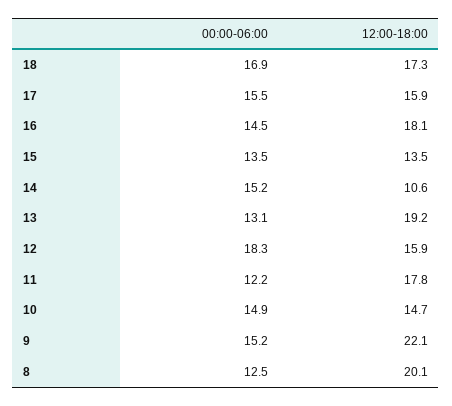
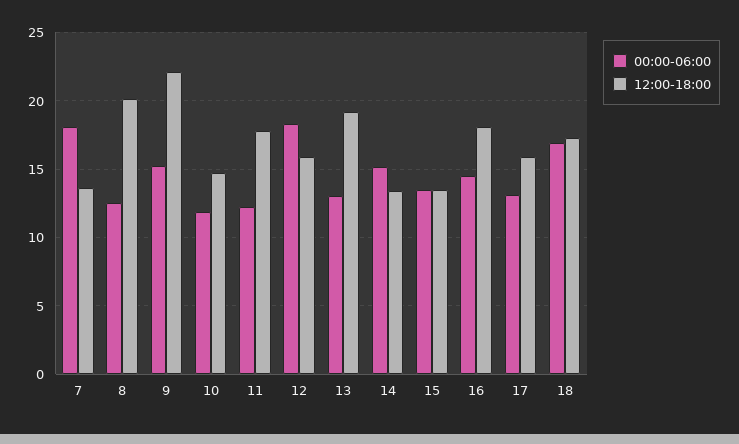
  {
    "00:00-06:00": {
      "18": 16.9,
-     "17": 15.5,
+     "17": 13,
      "16": 14.5,
      "15": 13.5,
      "14": 15.2,
      "13": 13.1,
      "12": 18.3,
      "11": 12.2,
-     "10": 14.9,
+     "10": 12,
      "9": 15.2,
-     "8": 12.5
+     "8": 12.5,
+     "7": 18
    },
    "12:00-18:00": {
      "18": 17.3,
      "17": 15.9,
      "16": 18.1,
      "15": 13.5,
-     "14": 10.6,
+     "14": 13.5,
      "13": 19.2,
      "12": 15.9,
      "11": 17.8,
      "10": 14.7,
      "9": 22.1,
-     "8": 20.1
+     "8": 20.1,
+     "7": 13.5
    }
  }

